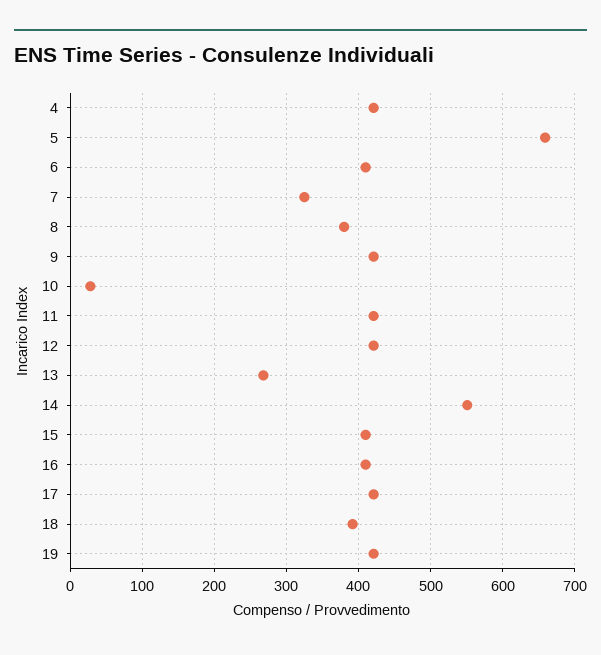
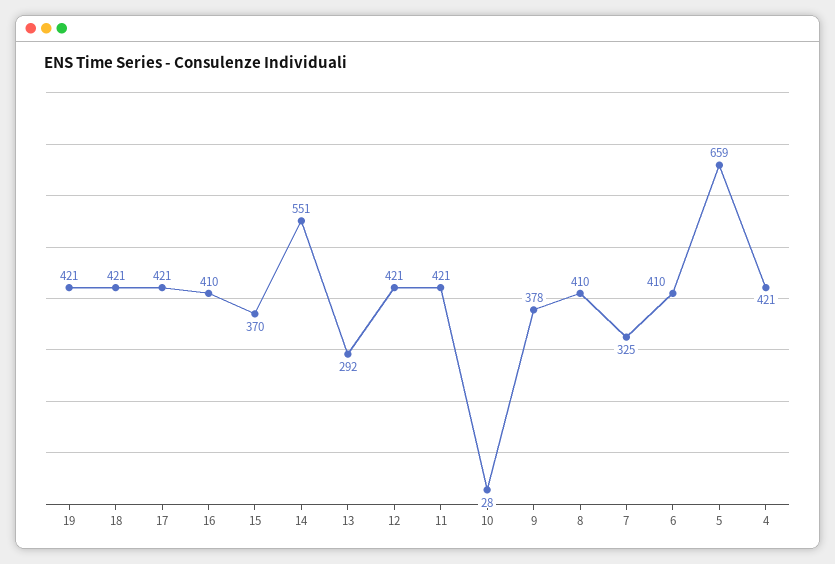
  {
    "4": 421,
    "5": 659,
    "6": 410,
    "7": 325,
-   "8": 380,
+   "8": 410,
-   "9": 420,
+   "9": 378,
    "10": 28,
    "11": 421,
    "12": 421,
-   "13": 270,
+   "13": 292,
    "14": 551,
-   "15": 410,
+   "15": 370,
    "16": 410,
    "17": 421,
-   "18": 390,
+   "18": 421,
    "19": 421
  }

